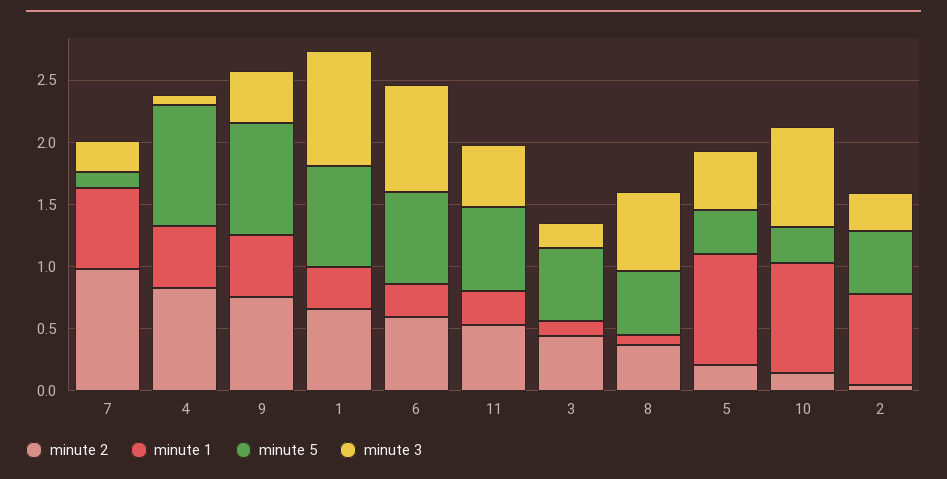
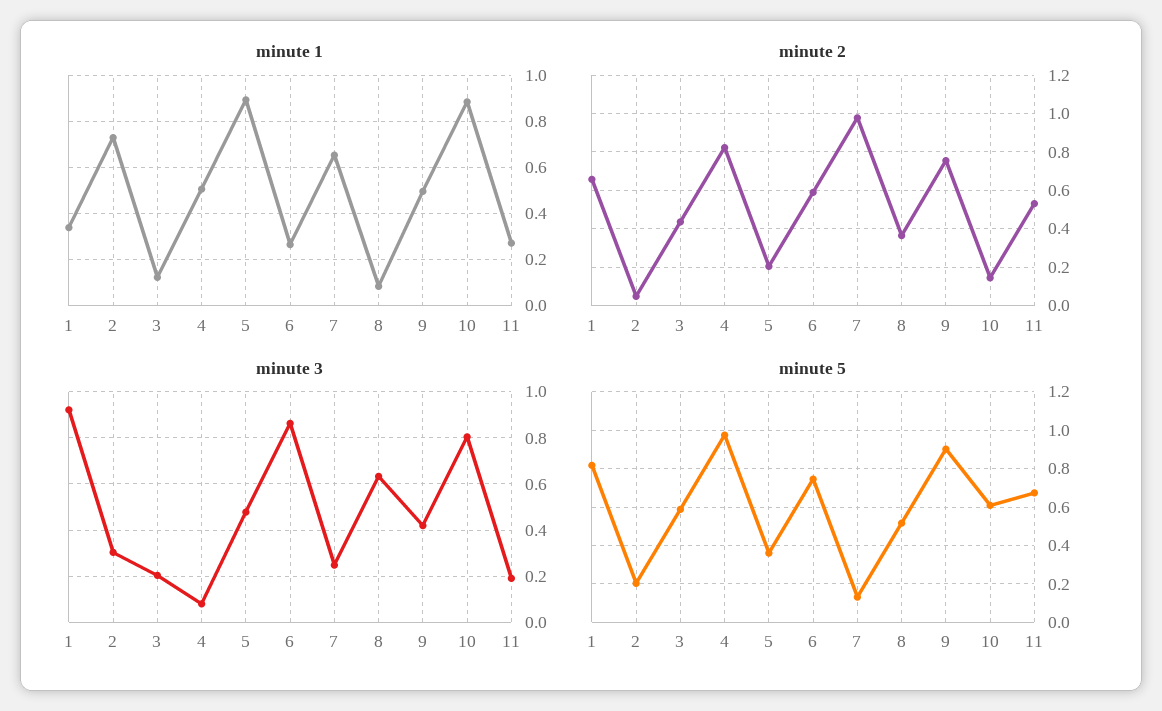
  {
    "minute 2": {
      "7": 1,
      "4": 0.8,
      "9": 0.75,
      "1": 0.65,
      "6": 0.6,
      "11": 0.55,
      "3": 0.45,
      "8": 0.35,
      "5": 0.2,
      "10": 0.15,
      "2": 0.05
    },
    "minute 1": {
      "7": 0.65,
      "4": 0.5,
      "9": 0.5,
      "1": 0.35,
      "6": 0.25,
      "11": 0.25,
      "3": 0.1,
      "8": 0.1,
      "5": 0.9,
      "10": 0.9,
      "2": 0.75
    },
    "minute 5": {
      "7": 0.15,
      "4": 0.95,
      "9": 0.9,
      "1": 0.8,
      "6": 0.75,
      "11": 0.65,
      "3": 0.6,
      "8": 0.5,
      "5": 0.35,
-     "10": 0.3,
+     "10": 0.6,
-     "2": 0.5
+     "2": 0.2
    },
    "minute 3": {
      "7": 0.25,
      "4": 0.1,
      "9": 0.4,
      "1": 0.9,
      "6": 0.85,
-     "11": 0.5,
+     "11": 0.2,
      "3": 0.2,
      "8": 0.65,
      "5": 0.5,
      "10": 0.8,
      "2": 0.3
    }
  }

